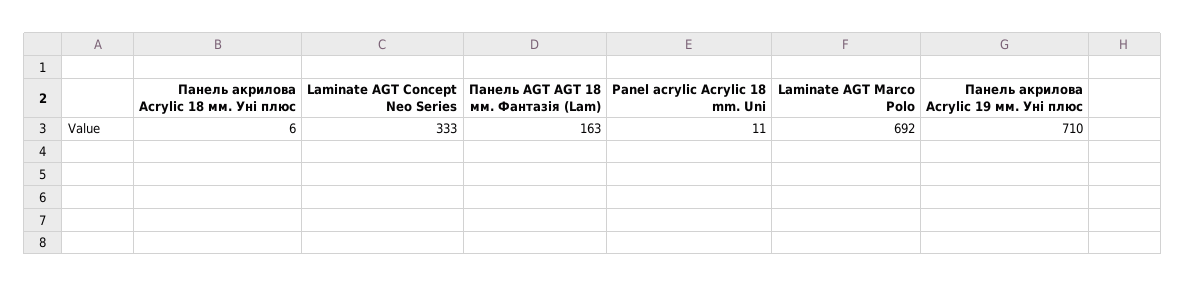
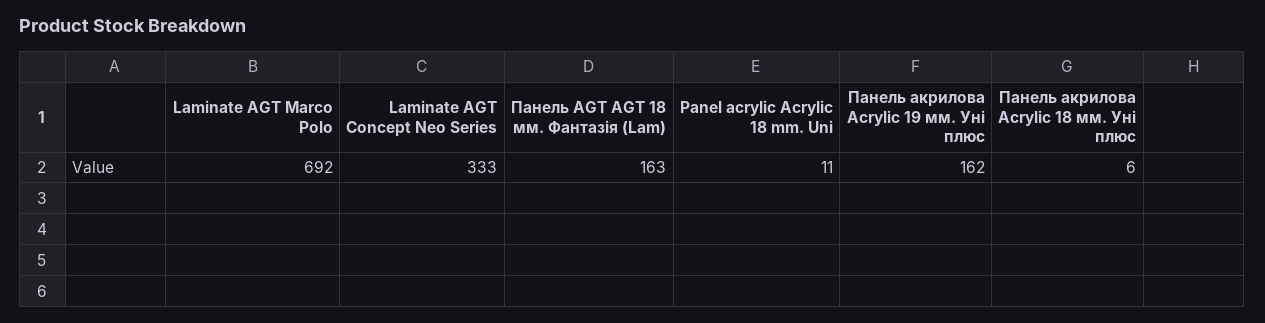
  {
    "Панель акрилова Acrylic 18 мм. Уні плюс": 6,
    "Laminate AGT Concept Neo Series": 333,
    "Панель AGT AGT 18 мм. Фантазія (Lam)": 163,
    "Panel acrylic Acrylic 18 mm. Uni": 11,
    "Laminate AGT Marco Polo": 692,
-   "Панель акрилова Acrylic 19 мм. Уні плюс": 710
+   "Панель акрилова Acrylic 19 мм. Уні плюс": 162
  }

